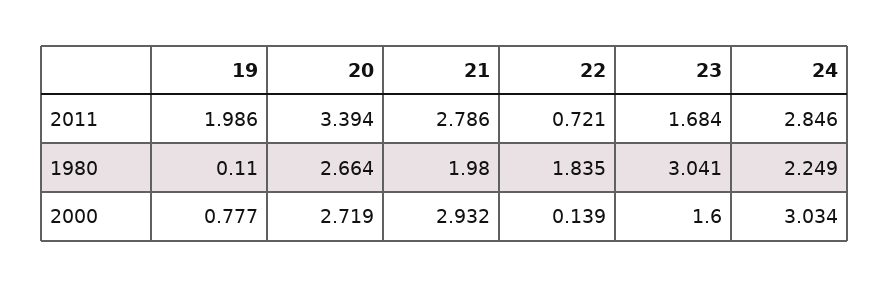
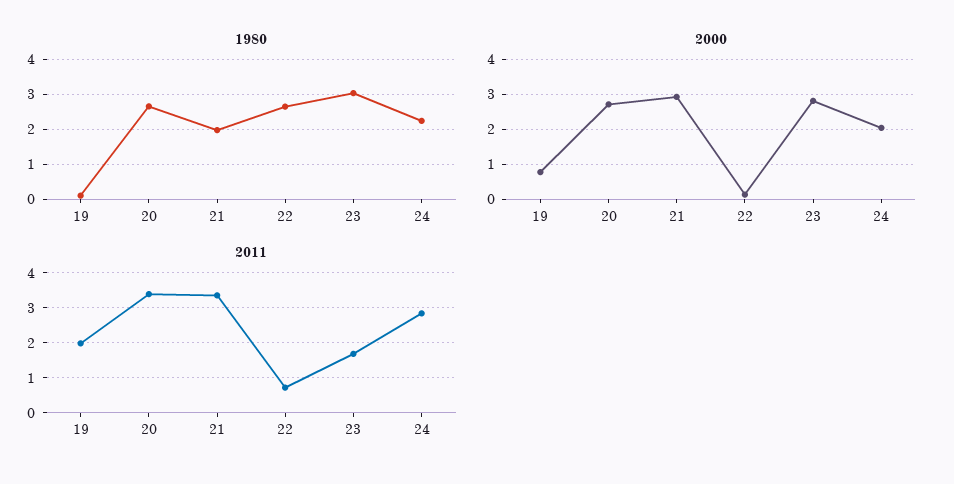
  {
    "2011": {
      "19": 1.986,
      "20": 3.394,
-     "21": 2.786,
+     "21": 3.4,
      "22": 0.721,
      "23": 1.684,
      "24": 2.846
    },
    "1980": {
      "19": 0.11,
      "20": 2.664,
      "21": 1.98,
-     "22": 1.835,
+     "22": 2.6,
      "23": 3.041,
      "24": 2.249
    },
    "2000": {
      "19": 0.777,
      "20": 2.719,
      "21": 2.932,
      "22": 0.139,
-     "23": 1.6,
+     "23": 2.8,
-     "24": 3.034
+     "24": 2
    }
  }

